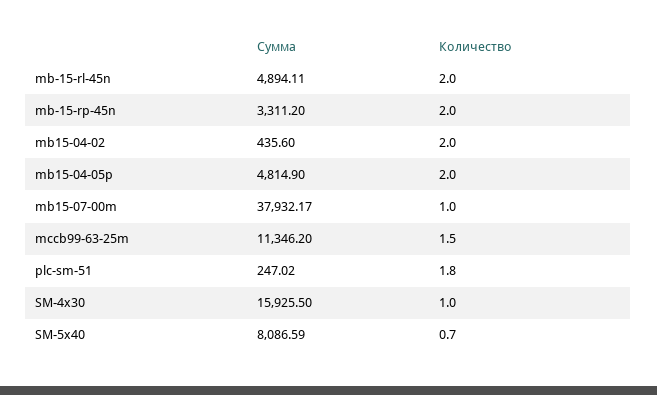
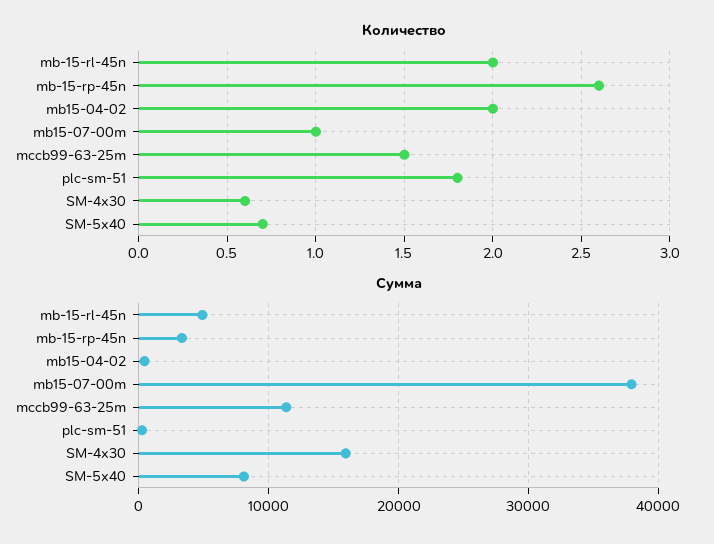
  {
    "Сумма": {
      "mb-15-rl-45n": 4894.11,
      "mb-15-rp-45n": 3311.2,
      "mb15-04-02": 435.6,
-     "mb15-04-05p": 4814.9,
      "mb15-07-00m": 37932.17,
      "mccb99-63-25m": 11346.2,
      "plc-sm-51": 247.02,
      "SM-4x30": 15925.5,
      "SM-5x40": 8086.59
    },
    "Количество": {
      "mb-15-rl-45n": 2,
-     "mb-15-rp-45n": 2,
+     "mb-15-rp-45n": 2.6,
      "mb15-04-02": 2,
-     "mb15-04-05p": 2,
      "mb15-07-00m": 1,
      "mccb99-63-25m": 1.5,
      "plc-sm-51": 1.8,
-     "SM-4x30": 1,
+     "SM-4x30": 0.6,
      "SM-5x40": 0.7
    }
  }

